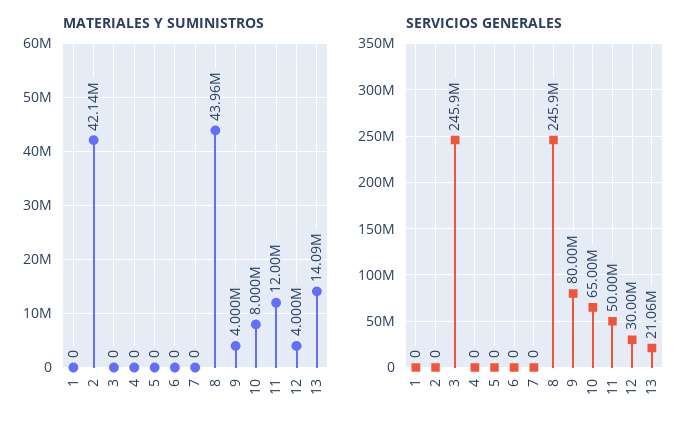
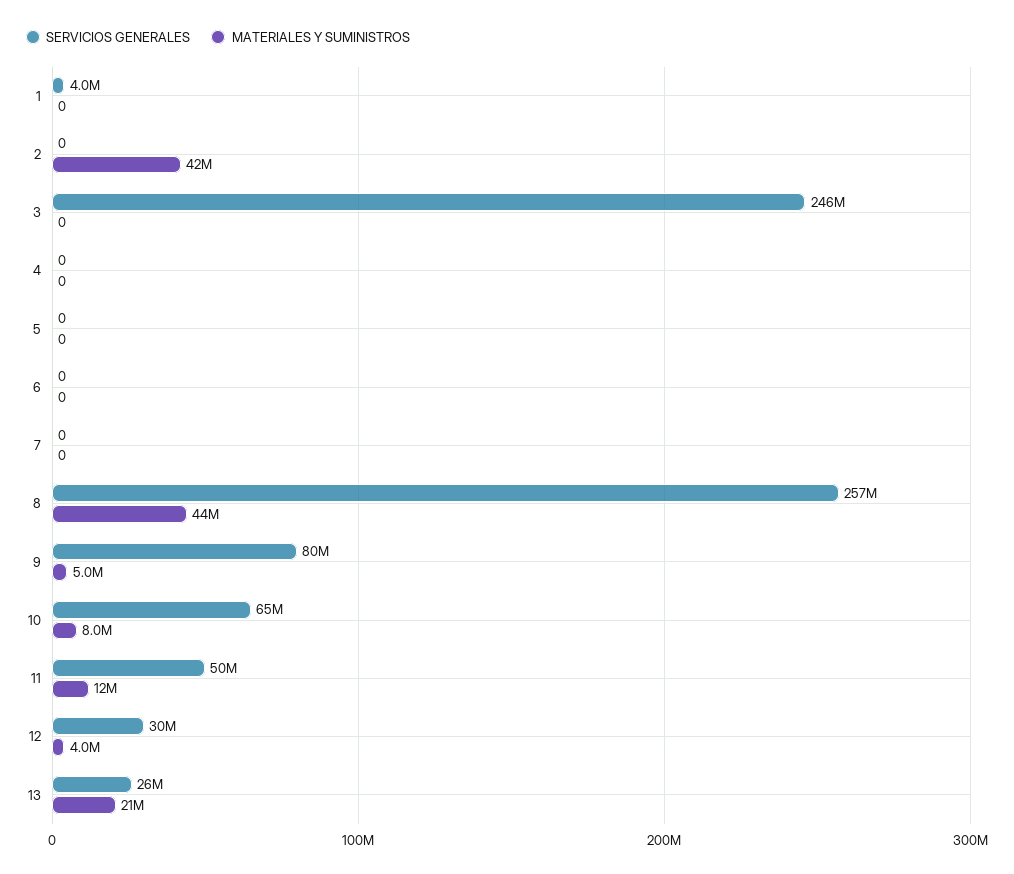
  {
    "MATERIALES Y SUMINISTROS": {
      "1": 0,
      "2": 42140000,
      "3": 0,
      "4": 0,
      "5": 0,
      "6": 0,
      "7": 0,
      "8": 43960000,
-     "9": 4000000,
+     "9": 5000000,
      "10": 8000000,
      "11": 12000000,
      "12": 4000000,
-     "13": 14090000
+     "13": 21000000
    },
    "SERVICIOS GENERALES": {
-     "1": 0,
+     "1": 4000000,
      "2": 0,
      "3": 245900000,
      "4": 0,
      "5": 0,
      "6": 0,
      "7": 0,
-     "8": 245900000,
+     "8": 257000000,
      "9": 80000000,
      "10": 65000000,
      "11": 50000000,
      "12": 30000000,
-     "13": 21060000
+     "13": 26000000
    }
  }

